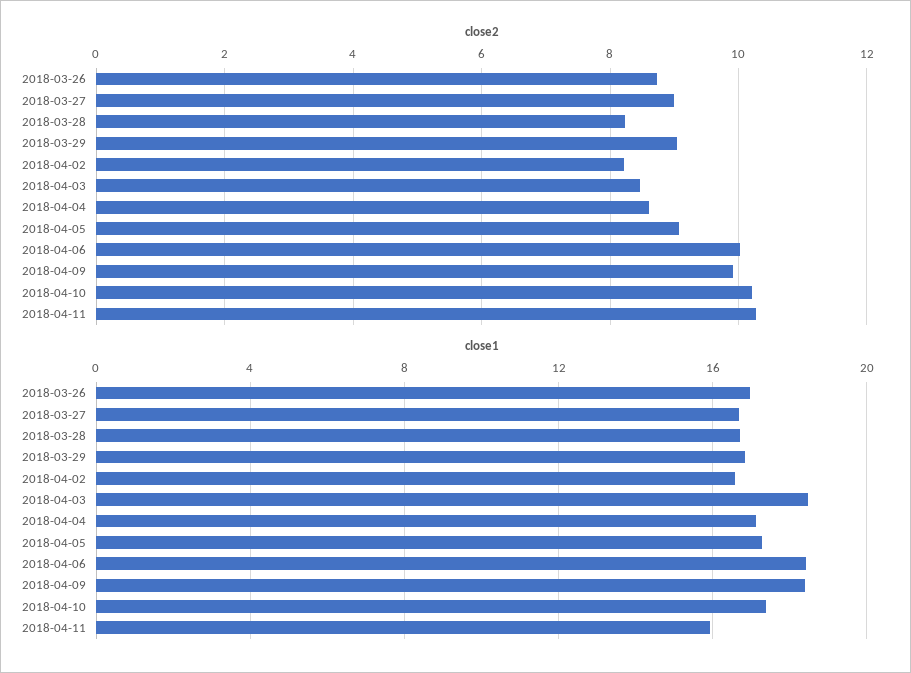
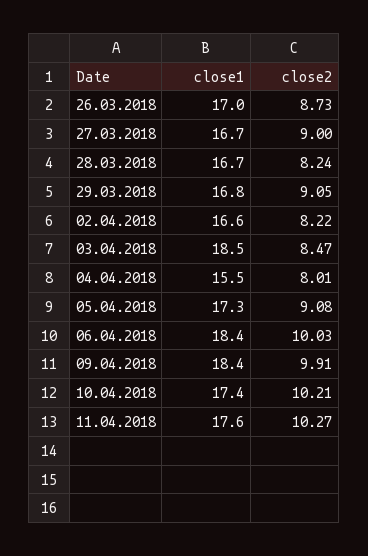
  {
    "close2": {
      "2018-03-26": 8.73,
      "2018-03-27": 9,
      "2018-03-28": 8.24,
      "2018-03-29": 9.05,
      "2018-04-02": 8.22,
      "2018-04-03": 8.47,
-     "2018-04-04": 8.6,
+     "2018-04-04": 8.01,
      "2018-04-05": 9.08,
      "2018-04-06": 10.03,
      "2018-04-09": 9.91,
      "2018-04-10": 10.21,
      "2018-04-11": 10.27
    },
    "close1": {
      "2018-03-26": 17,
      "2018-03-27": 16.7,
      "2018-03-28": 16.7,
      "2018-03-29": 16.8,
      "2018-04-02": 16.6,
      "2018-04-03": 18.5,
-     "2018-04-04": 17,
+     "2018-04-04": 15.5,
      "2018-04-05": 17.3,
      "2018-04-06": 18.4,
      "2018-04-09": 18.4,
      "2018-04-10": 17.4,
-     "2018-04-11": 16
+     "2018-04-11": 17.6
    }
  }

